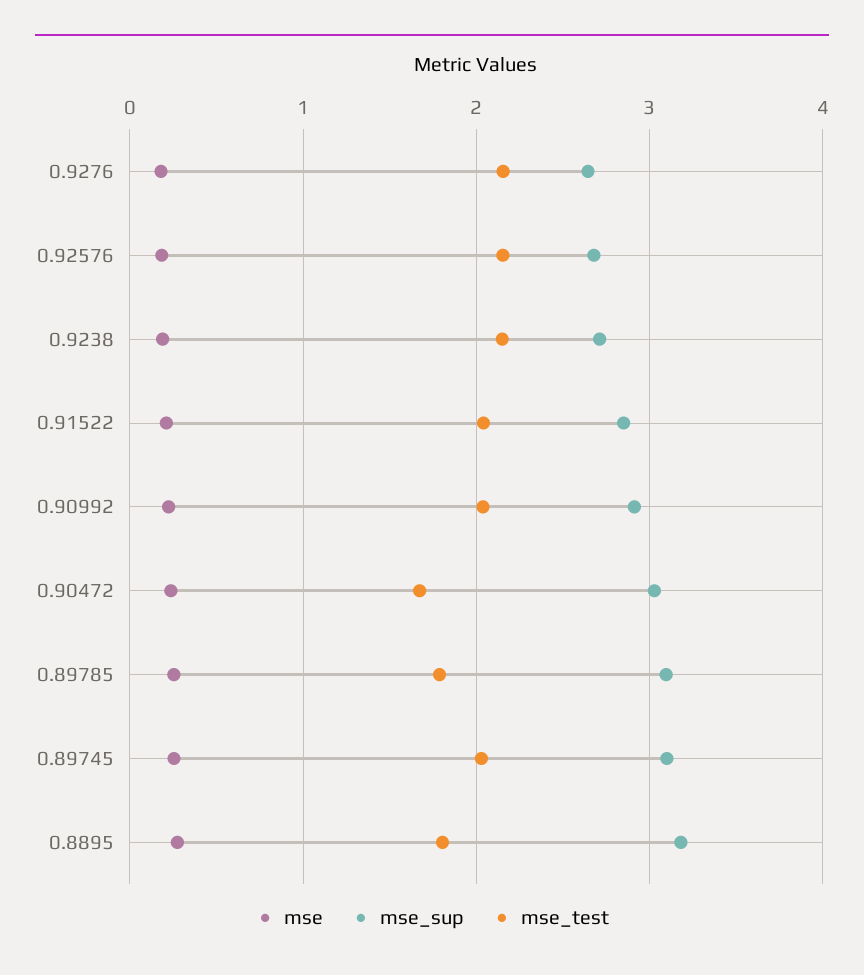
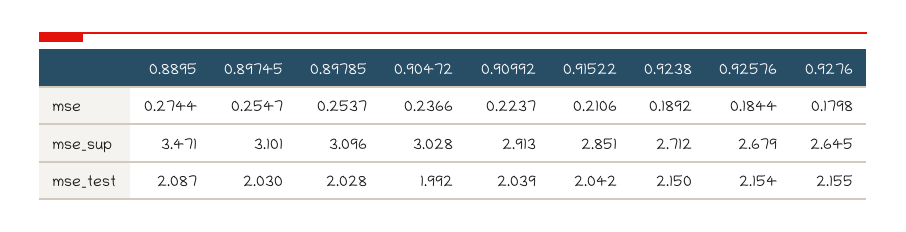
  {
    "mse": {
      "0.9276": 0.1798,
      "0.92576": 0.1844,
      "0.9238": 0.1892,
      "0.91522": 0.2106,
      "0.90992": 0.2237,
      "0.90472": 0.2366,
      "0.89785": 0.2537,
      "0.89745": 0.2547,
      "0.8895": 0.2744
    },
    "mse_sup": {
      "0.9276": 2.645,
      "0.92576": 2.679,
      "0.9238": 2.712,
      "0.91522": 2.851,
      "0.90992": 2.913,
      "0.90472": 3.028,
      "0.89785": 3.096,
      "0.89745": 3.101,
-     "0.8895": 3.2
+     "0.8895": 3.471
    },
    "mse_test": {
      "0.9276": 2.155,
      "0.92576": 2.154,
      "0.9238": 2.15,
      "0.91522": 2.042,
      "0.90992": 2.039,
-     "0.90472": 1.7,
+     "0.90472": 1.992,
-     "0.89785": 1.8,
+     "0.89785": 2.028,
      "0.89745": 2.03,
-     "0.8895": 1.8
+     "0.8895": 2.087
    }
  }

